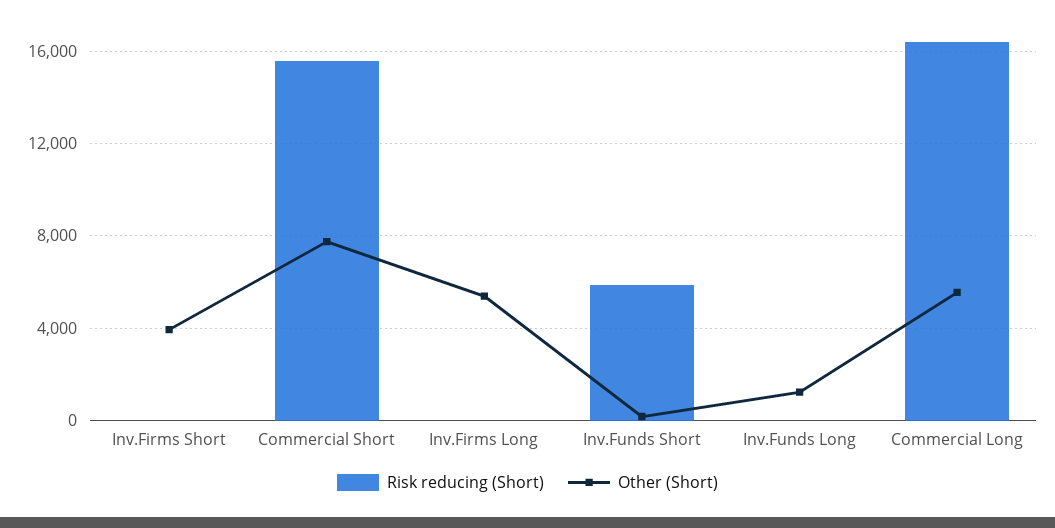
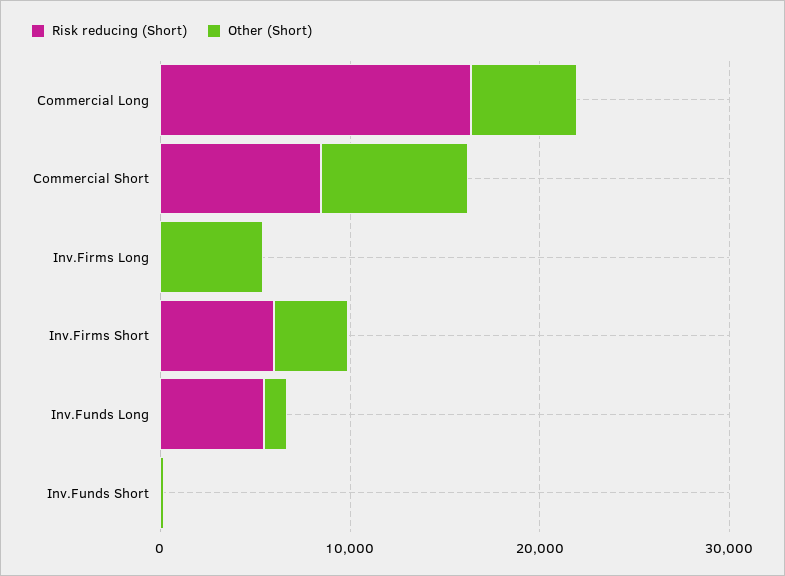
  {
    "Risk reducing (Short)": {
-     "Inv.Firms Short": 0,
+     "Inv.Firms Short": 6000,
-     "Commercial Short": 15500,
+     "Commercial Short": 8000,
      "Inv.Firms Long": 0,
-     "Inv.Funds Short": 6000,
+     "Inv.Funds Short": 0,
-     "Inv.Funds Long": 0,
+     "Inv.Funds Long": 6000,
      "Commercial Long": 16500
    },
    "Other (Short)": {
      "Inv.Firms Short": 4000,
      "Commercial Short": 7500,
      "Inv.Firms Long": 5500,
      "Inv.Funds Short": 0,
      "Inv.Funds Long": 1000,
      "Commercial Long": 5500
    }
  }

